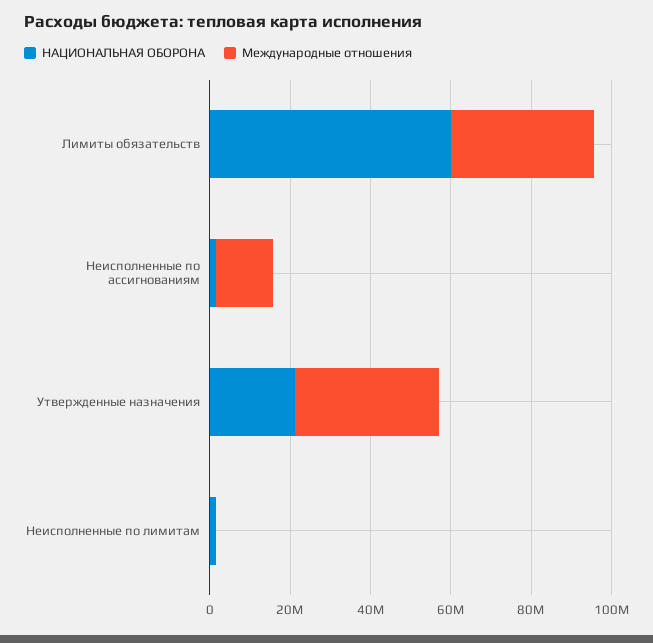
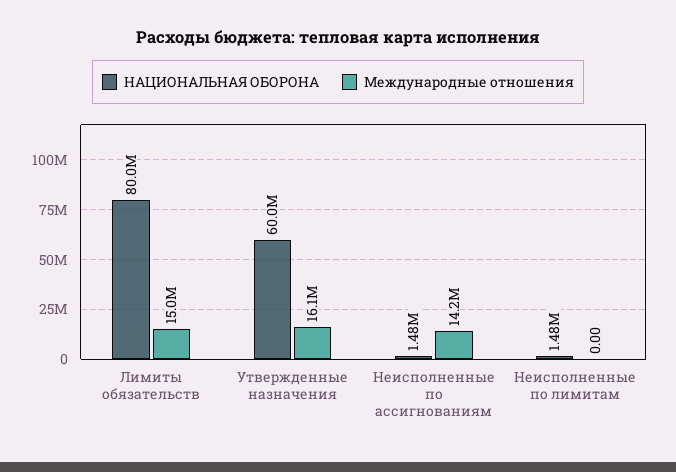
  {
    "НАЦИОНАЛЬНАЯ ОБОРОНА": {
-     "Лимиты обязательств": 60000000,
+     "Лимиты обязательств": 80000000,
      "Неисполненные по ассигнованиям": 1480000,
-     "Утвержденные назначения": 20000000,
+     "Утвержденные назначения": 60000000,
      "Неисполненные по лимитам": 1480000
    },
    "Международные отношения": {
-     "Лимиты обязательств": 35000000,
+     "Лимиты обязательств": 15000000,
      "Неисполненные по ассигнованиям": 14200000,
-     "Утвержденные назначения": 35000000,
+     "Утвержденные назначения": 16100000,
      "Неисполненные по лимитам": 0
    }
  }

